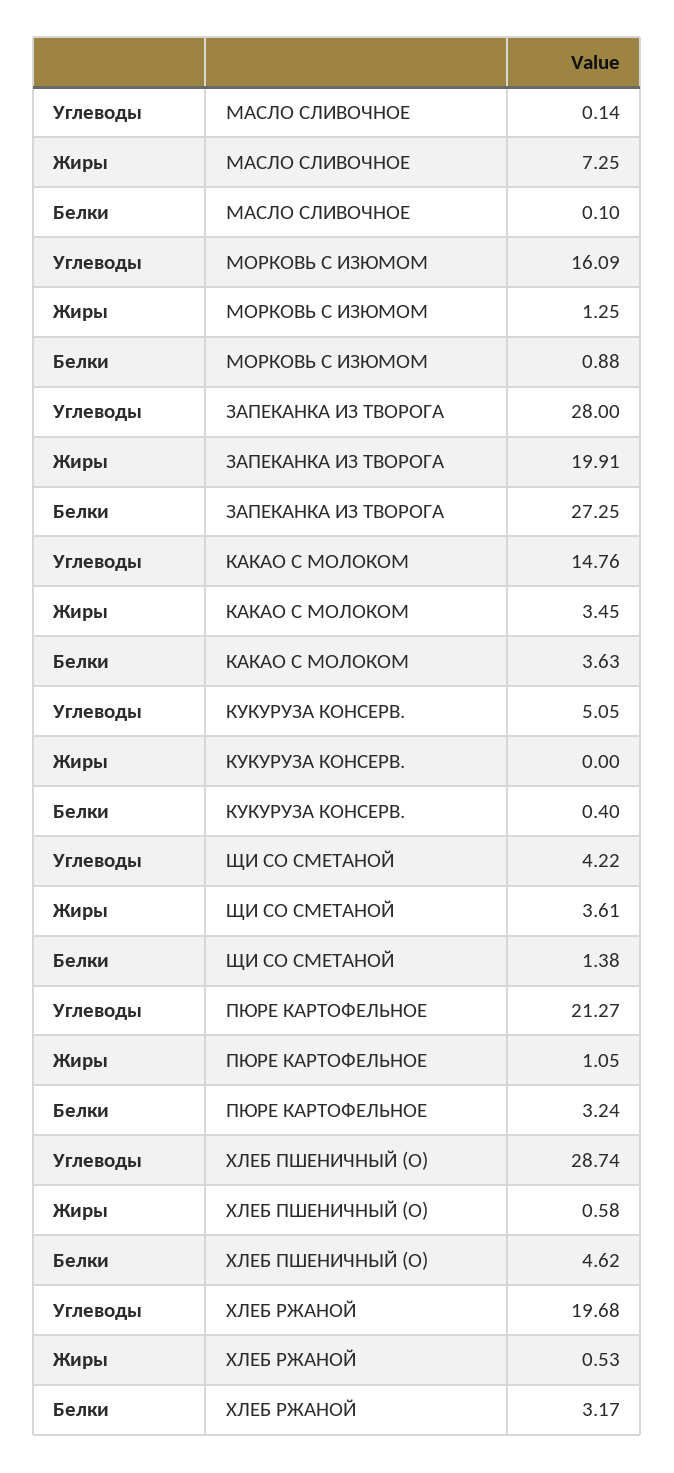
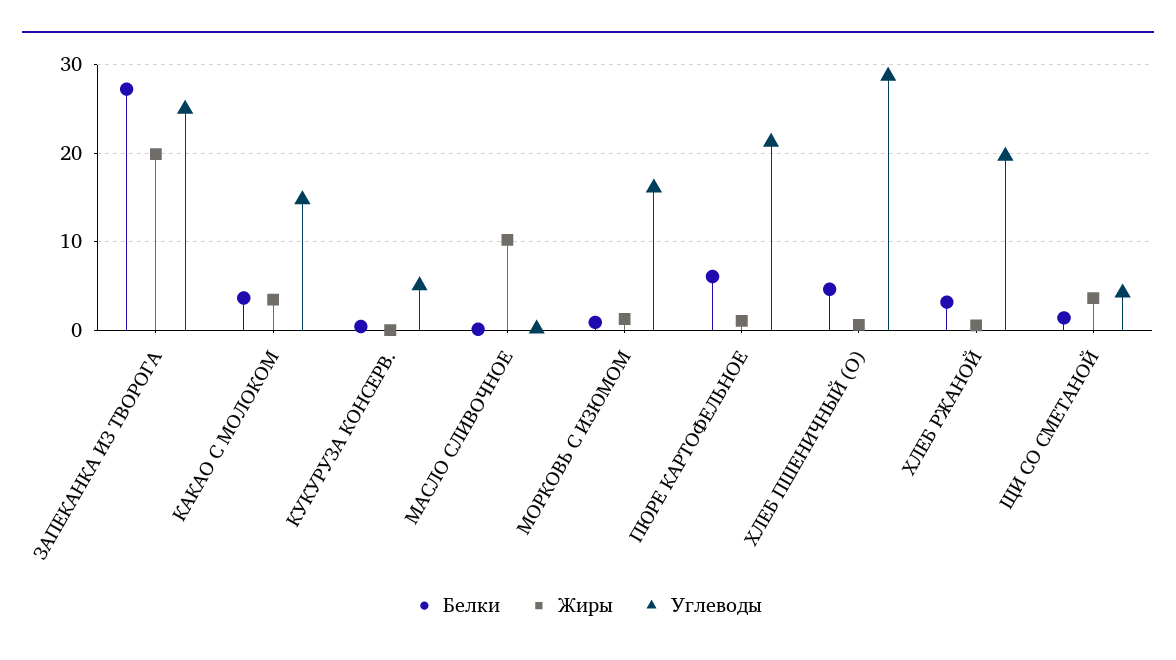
  {
    "Углеводы": {
      "МАСЛО СЛИВОЧНОЕ": 0.14,
      "МОРКОВЬ С ИЗЮМОМ": 16.09,
-     "ЗАПЕКАНКА ИЗ ТВОРОГА": 28,
+     "ЗАПЕКАНКА ИЗ ТВОРОГА": 25,
      "КАКАО С МОЛОКОМ": 14.76,
      "КУКУРУЗА КОНСЕРВ.": 5.05,
      "ЩИ СО СМЕТАНОЙ": 4.22,
      "ПЮРЕ КАРТОФЕЛЬНОЕ": 21.27,
      "ХЛЕБ ПШЕНИЧНЫЙ (О)": 28.74,
      "ХЛЕБ РЖАНОЙ": 19.68
    },
    "Жиры": {
-     "МАСЛО СЛИВОЧНОЕ": 7.25,
+     "МАСЛО СЛИВОЧНОЕ": 10,
      "МОРКОВЬ С ИЗЮМОМ": 1.25,
      "ЗАПЕКАНКА ИЗ ТВОРОГА": 19.91,
      "КАКАО С МОЛОКОМ": 3.45,
      "КУКУРУЗА КОНСЕРВ.": 0,
      "ЩИ СО СМЕТАНОЙ": 3.61,
      "ПЮРЕ КАРТОФЕЛЬНОЕ": 1.05,
      "ХЛЕБ ПШЕНИЧНЫЙ (О)": 0.58,
      "ХЛЕБ РЖАНОЙ": 0.53
    },
    "Белки": {
      "МАСЛО СЛИВОЧНОЕ": 0.1,
      "МОРКОВЬ С ИЗЮМОМ": 0.88,
      "ЗАПЕКАНКА ИЗ ТВОРОГА": 27.25,
      "КАКАО С МОЛОКОМ": 3.63,
      "КУКУРУЗА КОНСЕРВ.": 0.4,
      "ЩИ СО СМЕТАНОЙ": 1.38,
-     "ПЮРЕ КАРТОФЕЛЬНОЕ": 3.24,
+     "ПЮРЕ КАРТОФЕЛЬНОЕ": 6,
      "ХЛЕБ ПШЕНИЧНЫЙ (О)": 4.62,
      "ХЛЕБ РЖАНОЙ": 3.17
    }
  }

